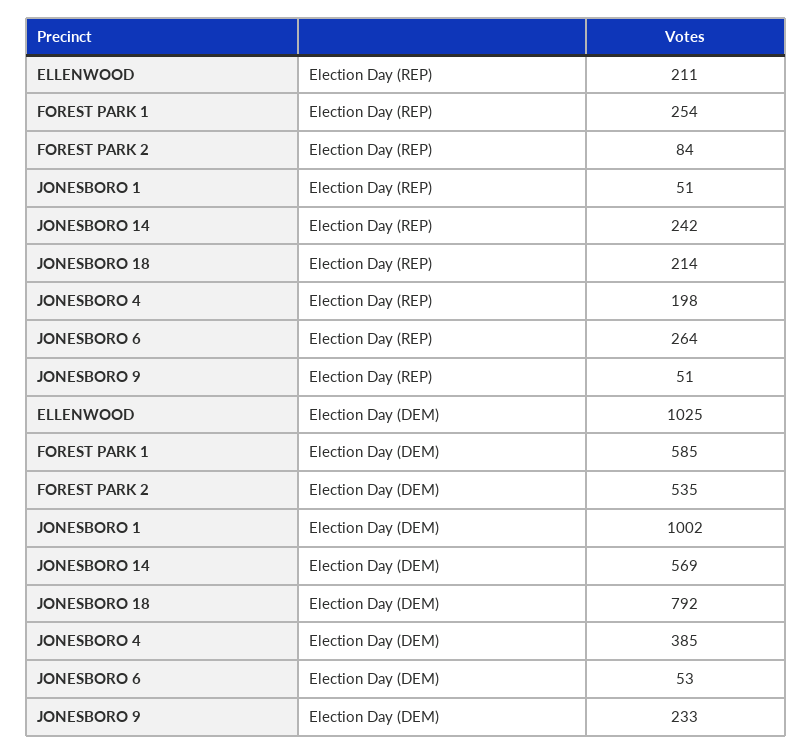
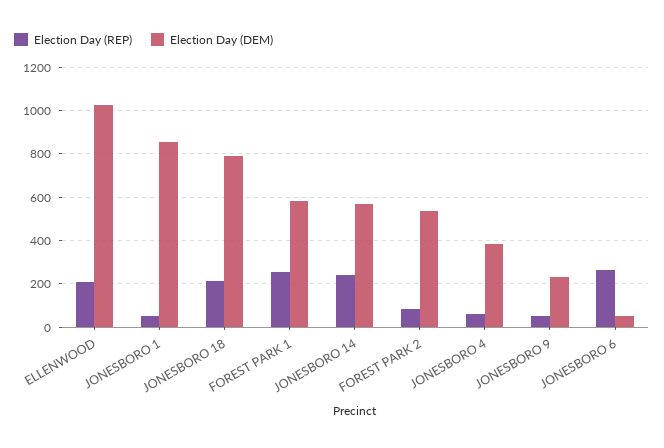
  {
    "Election Day (REP)": {
      "ELLENWOOD": 211,
      "FOREST PARK 1": 254,
      "FOREST PARK 2": 84,
      "JONESBORO 1": 51,
      "JONESBORO 14": 242,
      "JONESBORO 18": 214,
-     "JONESBORO 4": 198,
+     "JONESBORO 4": 50,
      "JONESBORO 6": 264,
      "JONESBORO 9": 51
    },
    "Election Day (DEM)": {
      "ELLENWOOD": 1025,
      "FOREST PARK 1": 585,
      "FOREST PARK 2": 535,
-     "JONESBORO 1": 1002,
+     "JONESBORO 1": 850,
      "JONESBORO 14": 569,
      "JONESBORO 18": 792,
      "JONESBORO 4": 385,
      "JONESBORO 6": 53,
      "JONESBORO 9": 233
    }
  }

